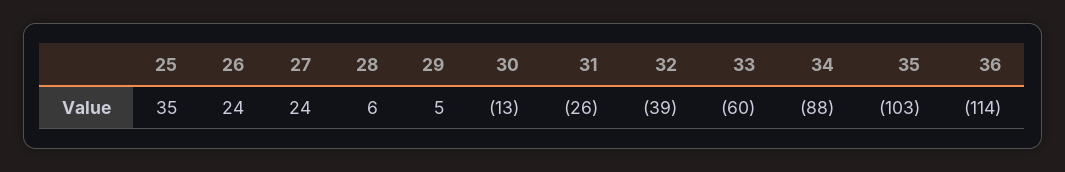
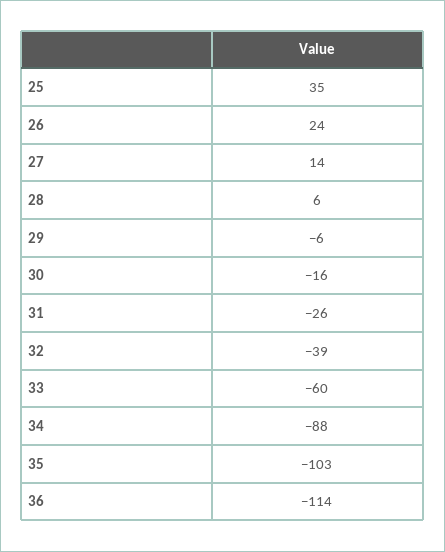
  {
    "25": 35,
    "26": 24,
-   "27": 24,
+   "27": 14,
    "28": 6,
-   "29": 5,
+   "29": -6,
-   "30": -13,
+   "30": -16,
    "31": -26,
    "32": -39,
    "33": -60,
    "34": -88,
    "35": -103,
    "36": -114
  }

